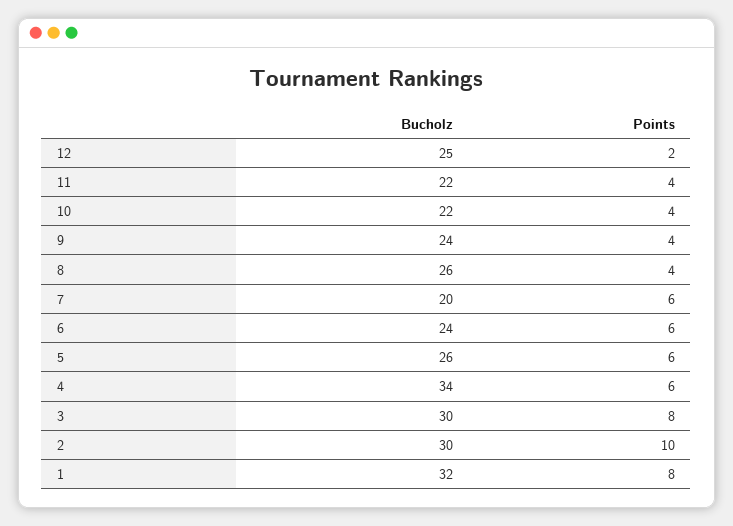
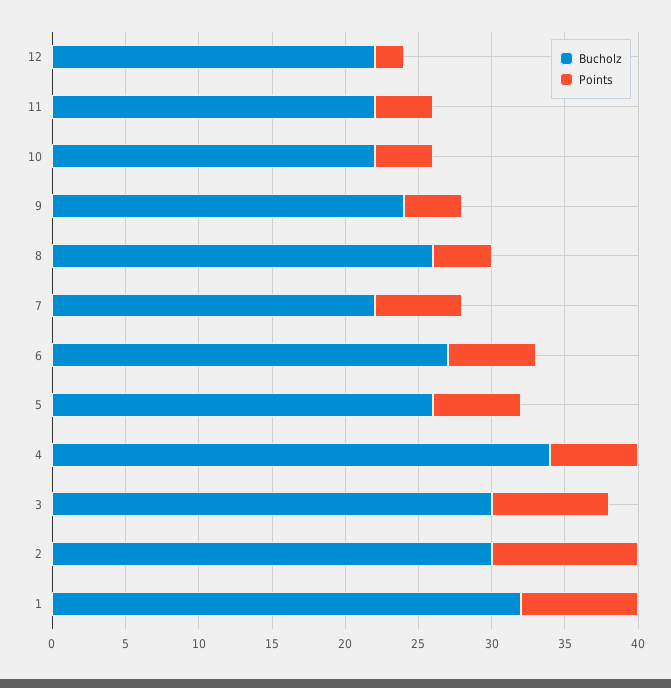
  {
    "Bucholz": {
-     "12": 25,
+     "12": 22,
      "11": 22,
      "10": 22,
      "9": 24,
      "8": 26,
-     "7": 20,
+     "7": 22,
-     "6": 24,
+     "6": 27,
      "5": 26,
      "4": 34,
      "3": 30,
      "2": 30,
      "1": 32
    },
    "Points": {
      "12": 2,
      "11": 4,
      "10": 4,
      "9": 4,
      "8": 4,
      "7": 6,
      "6": 6,
      "5": 6,
      "4": 6,
      "3": 8,
      "2": 10,
      "1": 8
    }
  }

